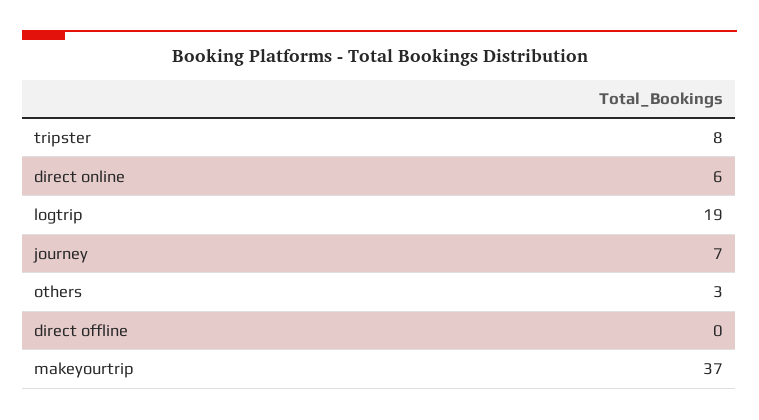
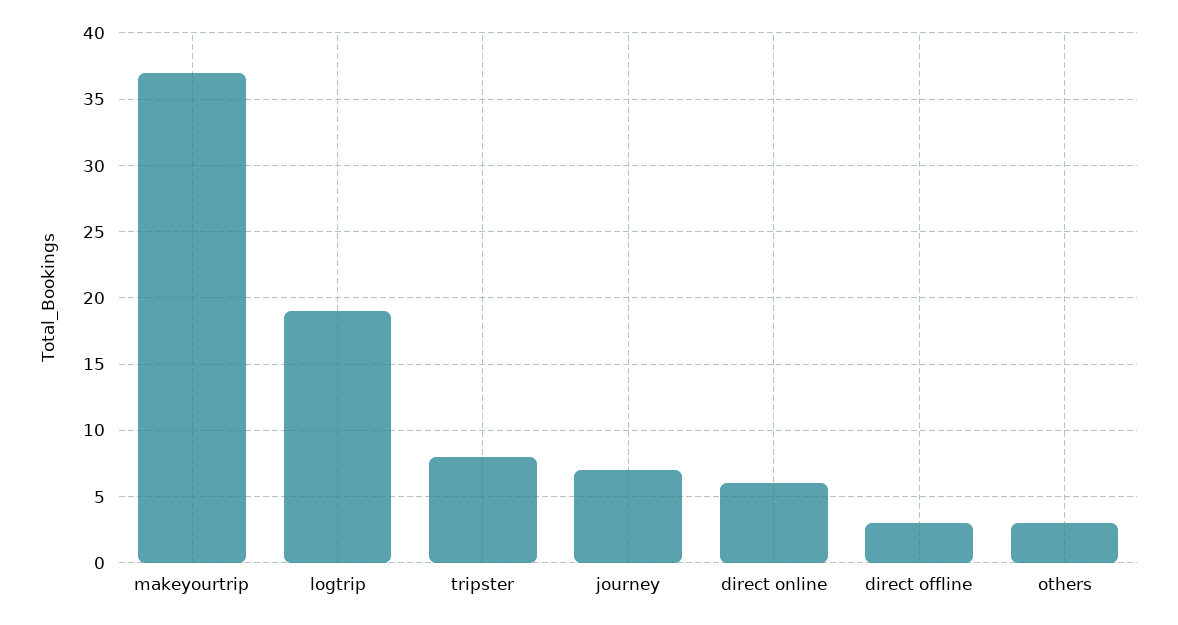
  {
    "tripster": 8,
    "direct online": 6,
    "logtrip": 19,
    "journey": 7,
    "others": 3,
-   "direct offline": 0,
+   "direct offline": 3,
    "makeyourtrip": 37
  }

